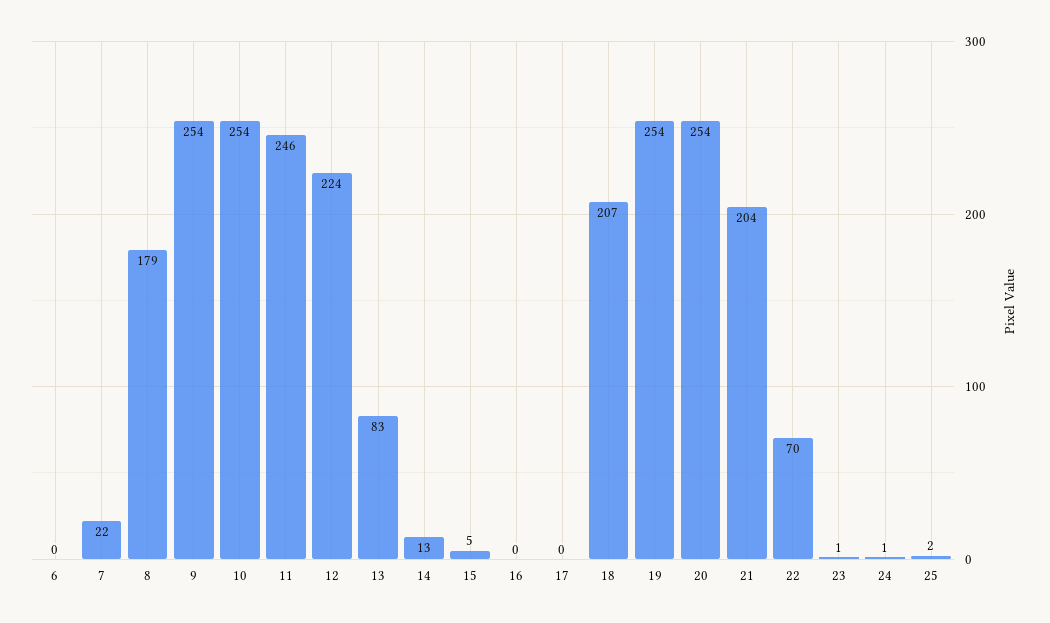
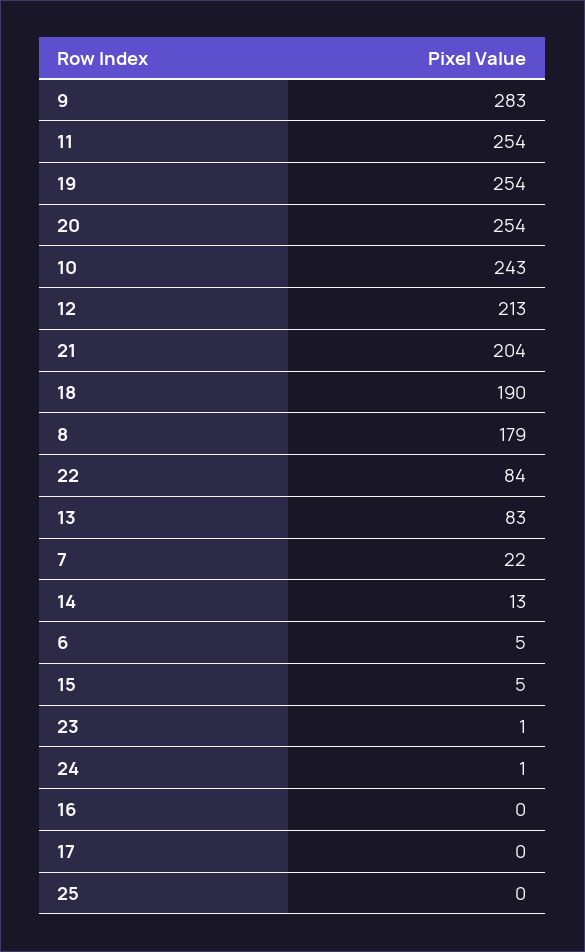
  {
-   "6": 0,
+   "6": 5,
    "7": 22,
    "8": 179,
-   "9": 254,
+   "9": 283,
-   "10": 254,
+   "10": 243,
-   "11": 246,
+   "11": 254,
-   "12": 224,
+   "12": 213,
    "13": 83,
    "14": 13,
    "15": 5,
    "16": 0,
    "17": 0,
-   "18": 207,
+   "18": 190,
    "19": 254,
    "20": 254,
    "21": 204,
-   "22": 70,
+   "22": 84,
    "23": 1,
    "24": 1,
-   "25": 2
+   "25": 0
  }

